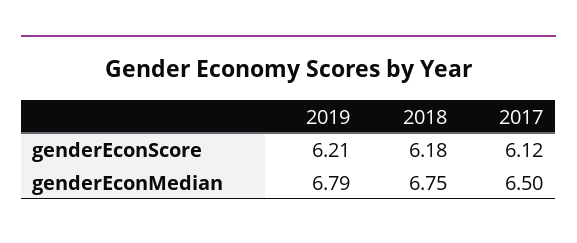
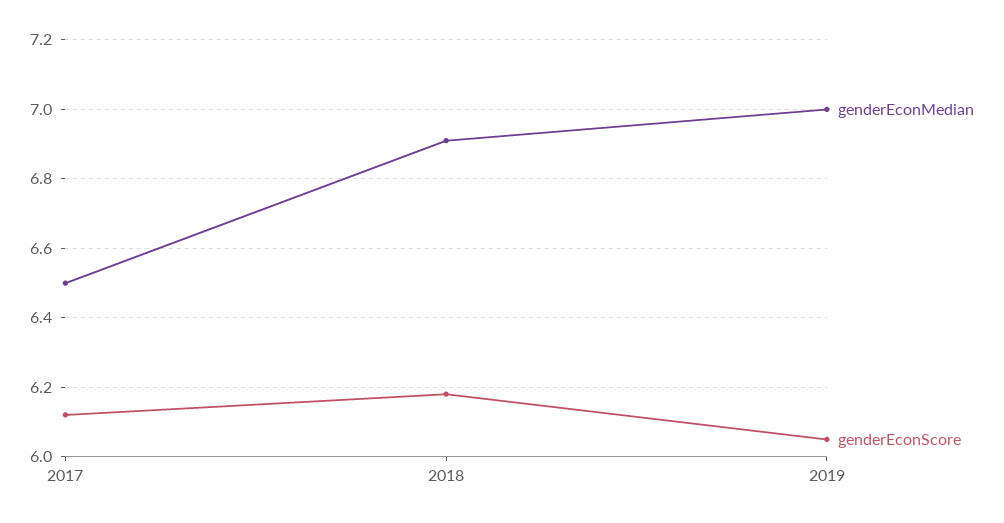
  {
    "genderEconScore": {
-     "2019": 6.21,
+     "2019": 6.05,
      "2018": 6.18,
      "2017": 6.12
    },
    "genderEconMedian": {
-     "2019": 6.79,
+     "2019": 7,
-     "2018": 6.75,
+     "2018": 6.9,
      "2017": 6.5
    }
  }

